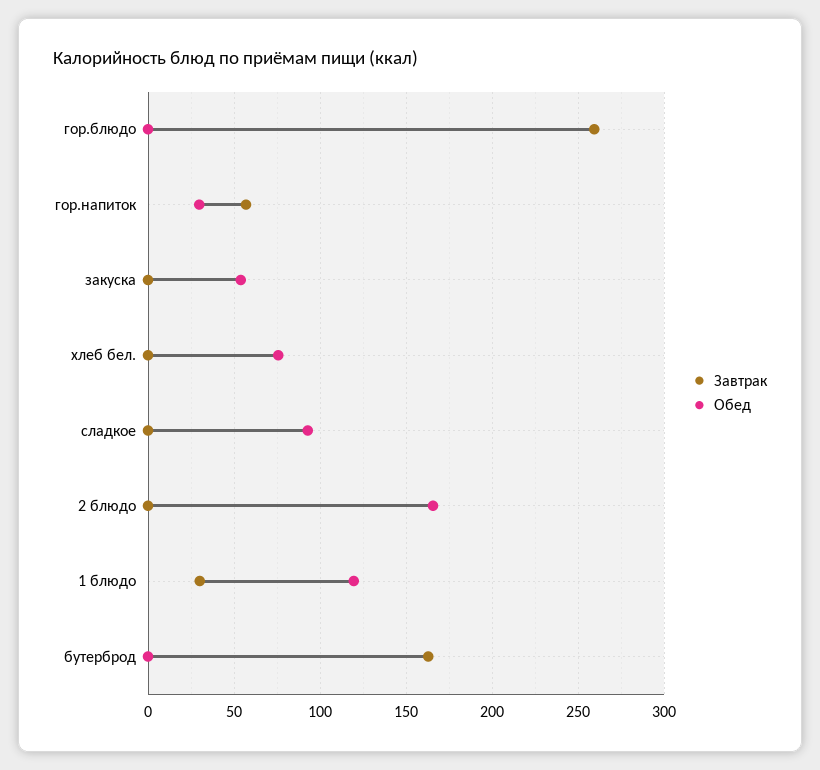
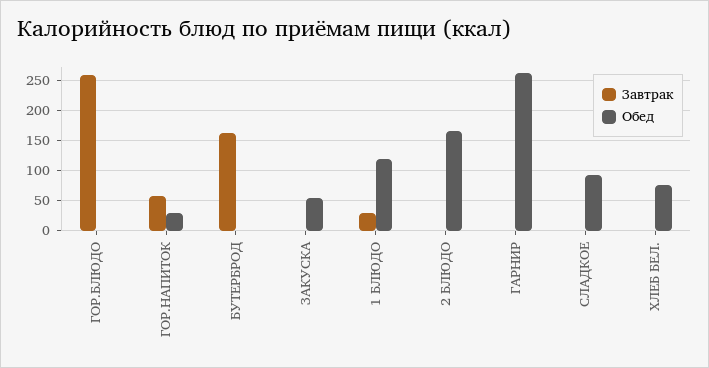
  {
    "Завтрак": {
      "гор.блюдо": 260,
      "гор.напиток": 55,
      "закуска": 0,
      "хлеб бел.": 0,
      "сладкое": 0,
      "2 блюдо": 0,
      "1 блюдо": 30,
-     "бутерброд": 165
+     "бутерброд": 165,
+     "ГАРНИР": 0
    },
    "Обед": {
      "гор.блюдо": 0,
      "гор.напиток": 30,
      "закуска": 55,
      "хлеб бел.": 75,
      "сладкое": 95,
      "2 блюдо": 165,
      "1 блюдо": 120,
-     "бутерброд": 0
+     "бутерброд": 0,
+     "ГАРНИР": 260
    }
  }

